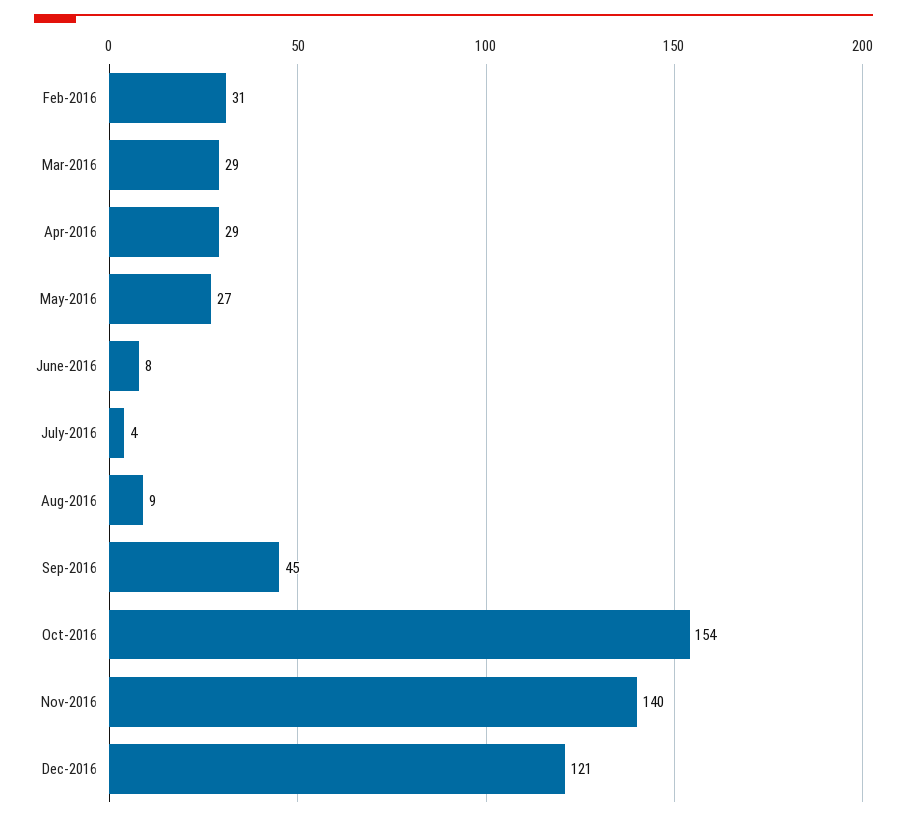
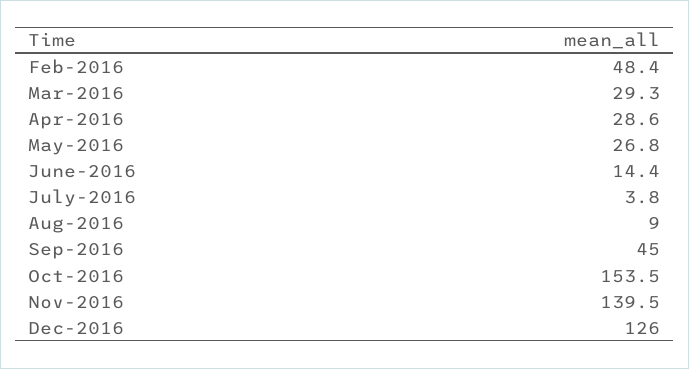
  {
-   "Feb-2016": 31,
+   "Feb-2016": 48.4,
    "Mar-2016": 29.3,
    "Apr-2016": 28.6,
    "May-2016": 26.8,
-   "June-2016": 8,
+   "June-2016": 14.4,
    "July-2016": 3.8,
    "Aug-2016": 9,
    "Sep-2016": 45,
    "Oct-2016": 153.5,
    "Nov-2016": 139.5,
-   "Dec-2016": 121
+   "Dec-2016": 126
  }

